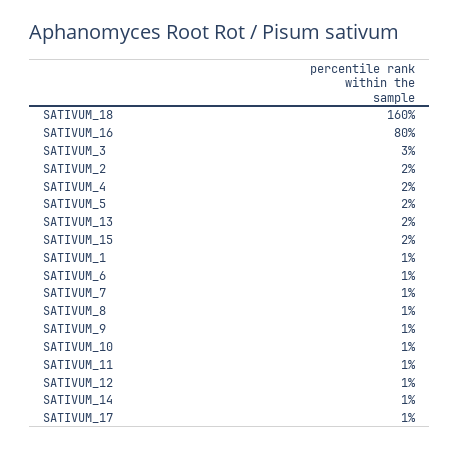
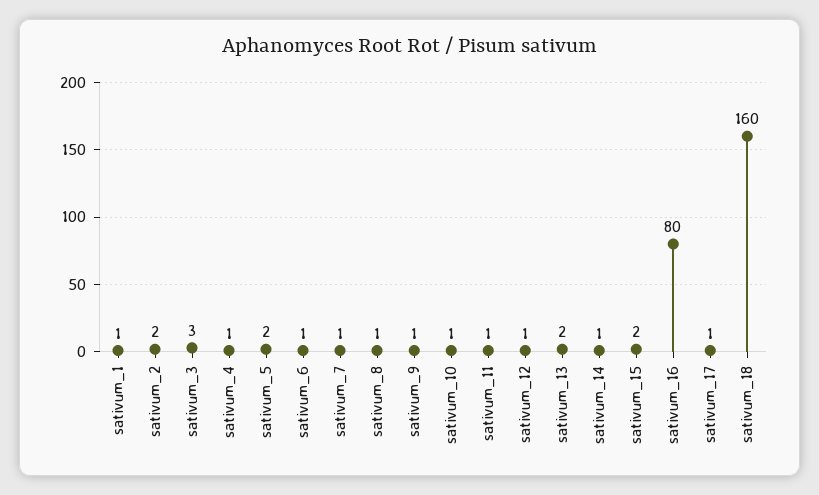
  {
    "SATIVUM_18": 160,
    "SATIVUM_16": 80,
    "SATIVUM_3": 3,
    "SATIVUM_2": 2,
-   "SATIVUM_4": 2,
+   "SATIVUM_4": 1,
    "SATIVUM_5": 2,
    "SATIVUM_13": 2,
    "SATIVUM_15": 2,
    "SATIVUM_1": 1,
    "SATIVUM_6": 1,
    "SATIVUM_7": 1,
    "SATIVUM_8": 1,
    "SATIVUM_9": 1,
    "SATIVUM_10": 1,
    "SATIVUM_11": 1,
    "SATIVUM_12": 1,
    "SATIVUM_14": 1,
    "SATIVUM_17": 1
  }

